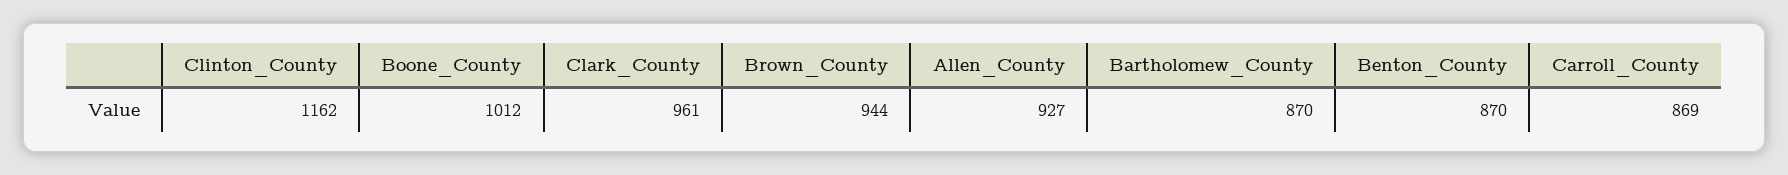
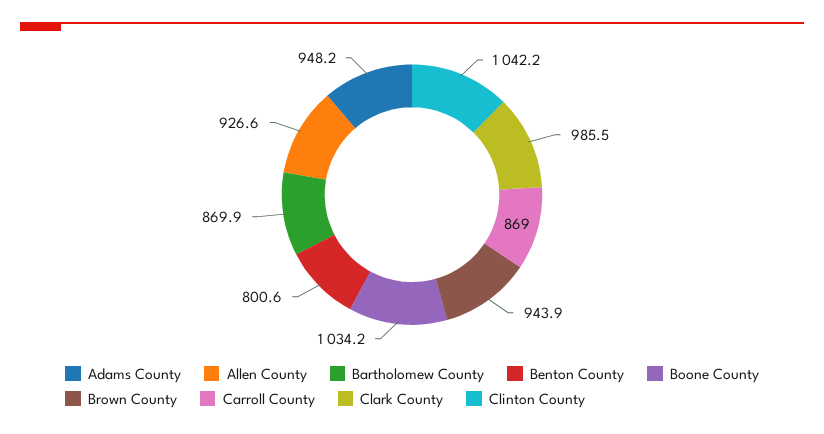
  {
-   "Clinton_County": 1162,
+   "Clinton_County": 1042.2,
-   "Boone_County": 1012,
+   "Boone_County": 1034.2,
-   "Clark_County": 961,
+   "Clark_County": 985.5,
    "Brown_County": 943.9,
    "Allen_County": 926.6,
    "Bartholomew_County": 869.9,
-   "Benton_County": 870,
+   "Benton_County": 800.6,
-   "Carroll_County": 869
+   "Carroll_County": 869,
+   "Adams County": 948.2
  }

